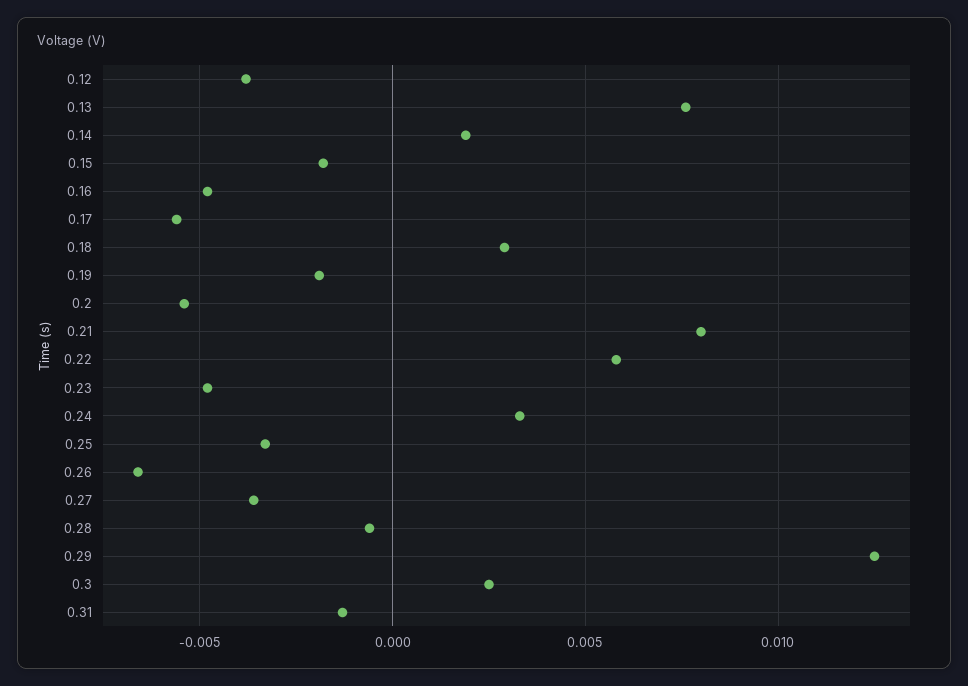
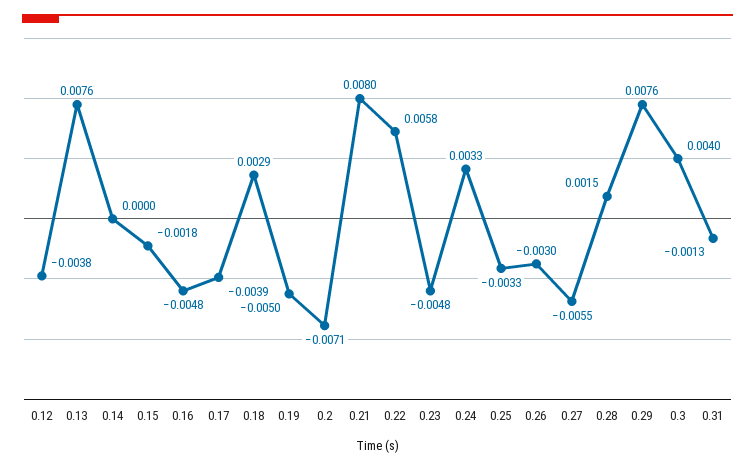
  {
    "0.12": -0.0038,
    "0.13": 0.0076,
-   "0.14": 0.002,
+   "0.14": 0,
    "0.15": -0.0018,
    "0.16": -0.0048,
-   "0.17": -0.0055,
+   "0.17": -0.0039,
    "0.18": 0.0029,
-   "0.19": -0.002,
+   "0.19": -0.005,
-   "0.2": -0.0055,
+   "0.2": -0.0071,
    "0.21": 0.008,
    "0.22": 0.0058,
    "0.23": -0.0048,
    "0.24": 0.0033,
    "0.25": -0.0033,
-   "0.26": -0.0065,
+   "0.26": -0.003,
-   "0.27": -0.0035,
+   "0.27": -0.0055,
-   "0.28": -0.0005,
+   "0.28": 0.0015,
-   "0.29": 0.0125,
+   "0.29": 0.0076,
-   "0.3": 0.0025,
+   "0.3": 0.004,
    "0.31": -0.0013
  }

